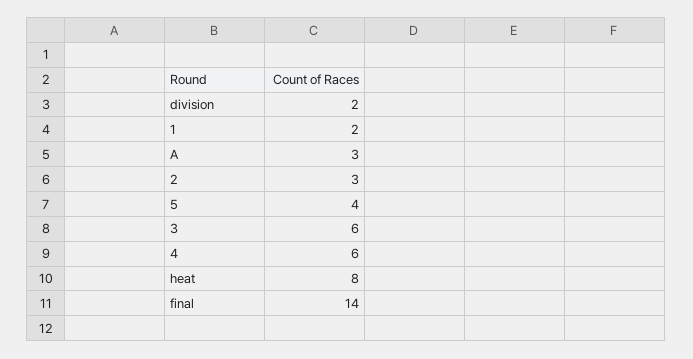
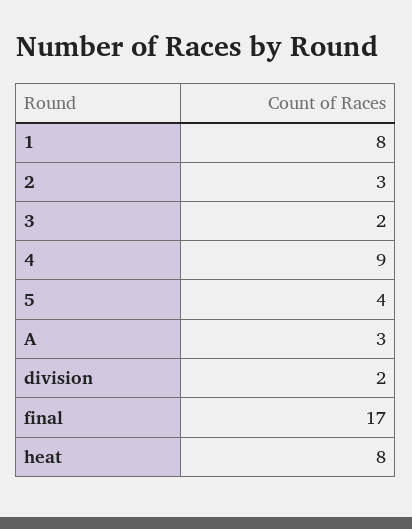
  {
    "division": 2,
-   "1": 2,
+   "1": 8,
    "A": 3,
    "2": 3,
    "5": 4,
-   "3": 6,
+   "3": 2,
-   "4": 6,
+   "4": 9,
    "heat": 8,
-   "final": 14
+   "final": 17
  }

